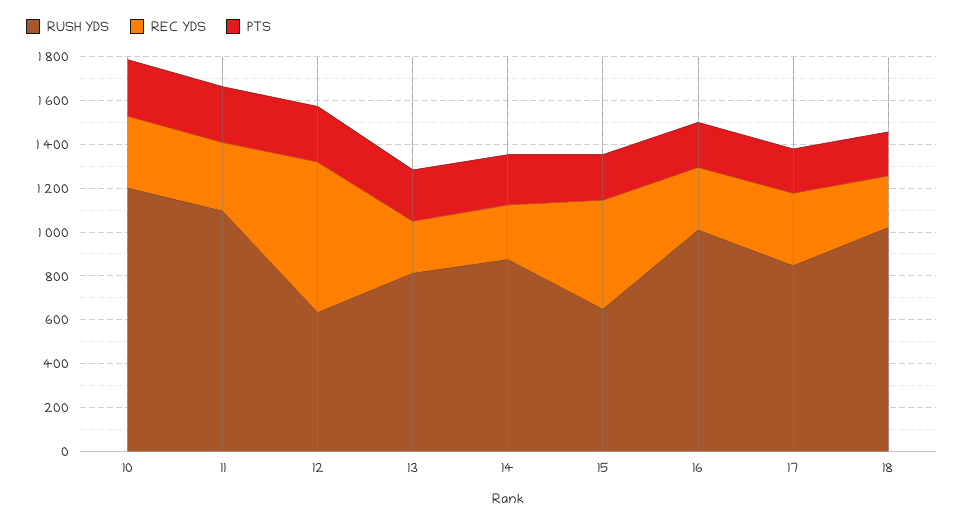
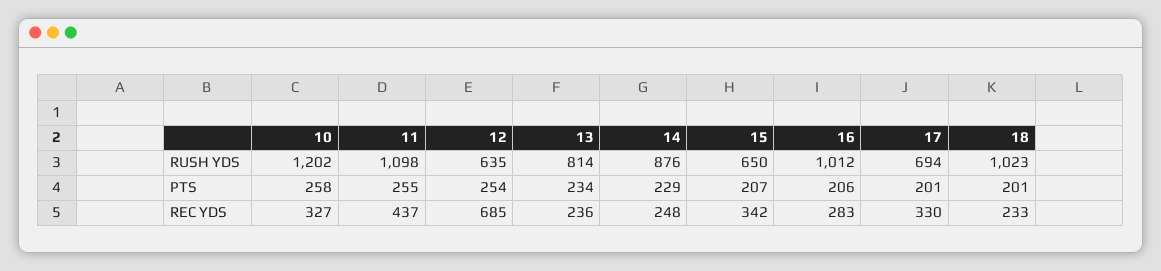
  {
    "RUSH YDS": {
      "10": 1202,
      "11": 1098,
      "12": 635,
      "13": 814,
      "14": 876,
      "15": 650,
      "16": 1012,
-     "17": 850,
+     "17": 694,
      "18": 1023
    },
    "REC YDS": {
      "10": 327,
-     "11": 300,
+     "11": 437,
      "12": 685,
      "13": 236,
      "14": 248,
-     "15": 500,
+     "15": 342,
      "16": 283,
      "17": 330,
      "18": 233
    },
    "PTS": {
      "10": 258,
      "11": 255,
      "12": 254,
      "13": 234,
      "14": 229,
      "15": 207,
      "16": 206,
      "17": 201,
      "18": 201
    }
  }

